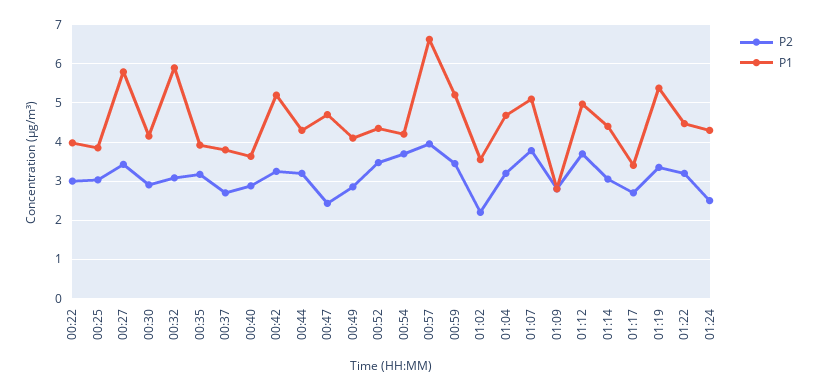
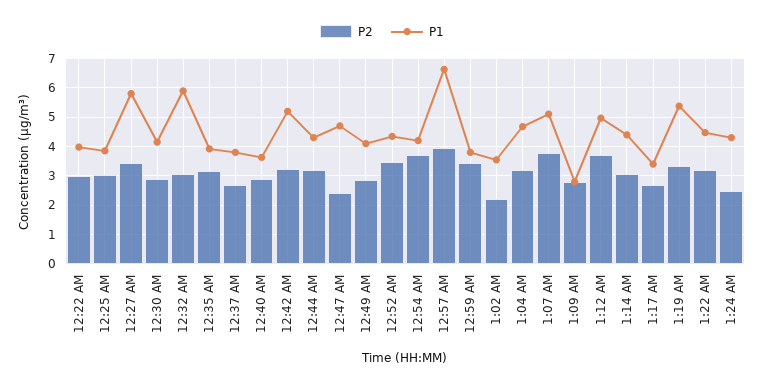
  {
    "P2": {
      "00:22": 3,
      "00:25": 3,
      "00:27": 3.4,
      "00:30": 3,
      "00:32": 3,
      "00:35": 3.2,
      "00:37": 2.8,
      "00:40": 2.8,
      "00:42": 3.2,
      "00:44": 3.2,
      "00:47": 2.4,
      "00:49": 2.8,
      "00:52": 3.4,
      "00:54": 3.8,
      "00:57": 4,
      "00:59": 3.4,
      "01:02": 2.2,
      "01:04": 3.2,
      "01:07": 3.8,
      "01:09": 2.8,
      "01:12": 3.8,
      "01:14": 3,
      "01:17": 2.8,
      "01:19": 3.4,
      "01:22": 3.2,
      "01:24": 2.6
    },
    "P1": {
      "00:22": 4,
      "00:25": 3.8,
      "00:27": 5.8,
      "00:30": 4.2,
      "00:32": 6,
      "00:35": 4,
      "00:37": 3.8,
      "00:40": 3.6,
      "00:42": 5.2,
      "00:44": 4.4,
      "00:47": 4.8,
      "00:49": 4.2,
      "00:52": 4.4,
      "00:54": 4.2,
      "00:57": 6.6,
-     "00:59": 5.2,
+     "00:59": 3.75,
      "01:02": 3.6,
      "01:04": 4.6,
      "01:07": 5.2,
      "01:09": 2.8,
      "01:12": 5,
      "01:14": 4.4,
      "01:17": 3.4,
      "01:19": 5.4,
      "01:22": 4.4,
      "01:24": 4.4
    }
  }

